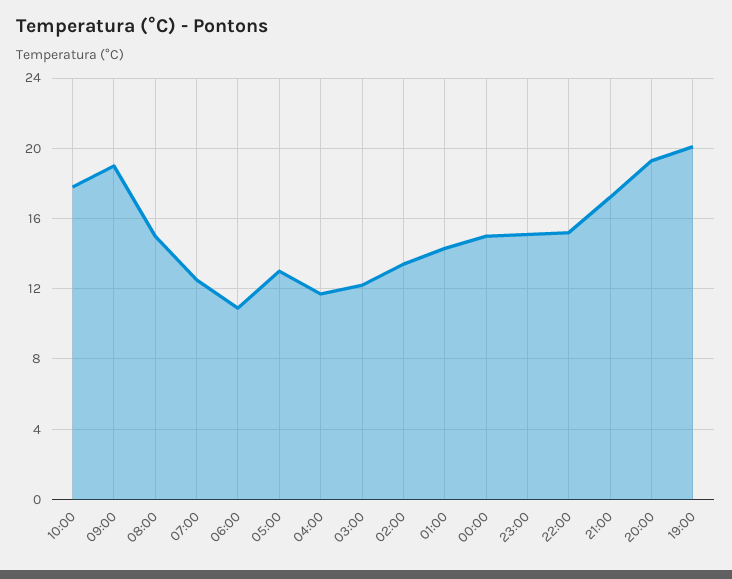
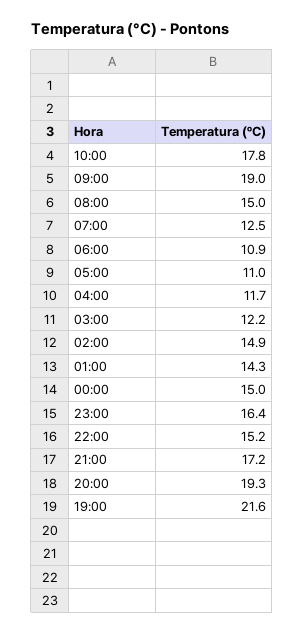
  {
    "10:00": 17.8,
    "09:00": 19,
    "08:00": 15,
    "07:00": 12.5,
    "06:00": 10.9,
-   "05:00": 13,
+   "05:00": 11,
    "04:00": 11.7,
    "03:00": 12.2,
-   "02:00": 13.5,
+   "02:00": 14.9,
    "01:00": 14.3,
    "00:00": 15,
-   "23:00": 15,
+   "23:00": 16.4,
    "22:00": 15.2,
    "21:00": 17.2,
    "20:00": 19.3,
-   "19:00": 20
+   "19:00": 21.6
  }

